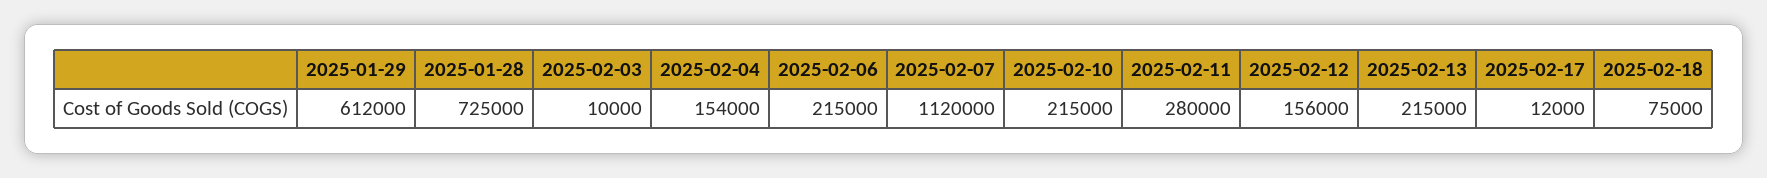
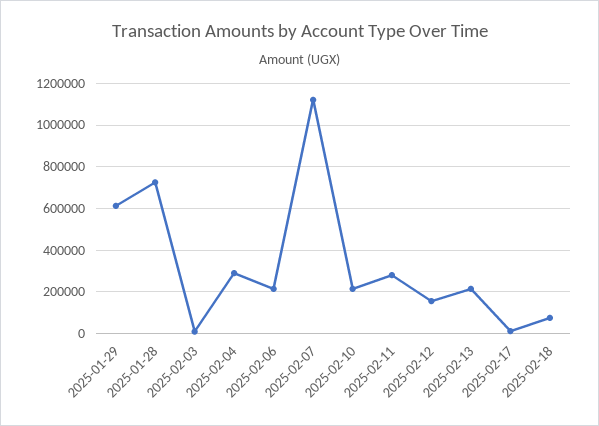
  {
    "2025-01-29": 612000,
    "2025-01-28": 725000,
    "2025-02-03": 10000,
-   "2025-02-04": 154000,
+   "2025-02-04": 300000,
    "2025-02-06": 215000,
    "2025-02-07": 1120000,
    "2025-02-10": 215000,
    "2025-02-11": 280000,
    "2025-02-12": 156000,
    "2025-02-13": 215000,
    "2025-02-17": 12000,
    "2025-02-18": 75000
  }

